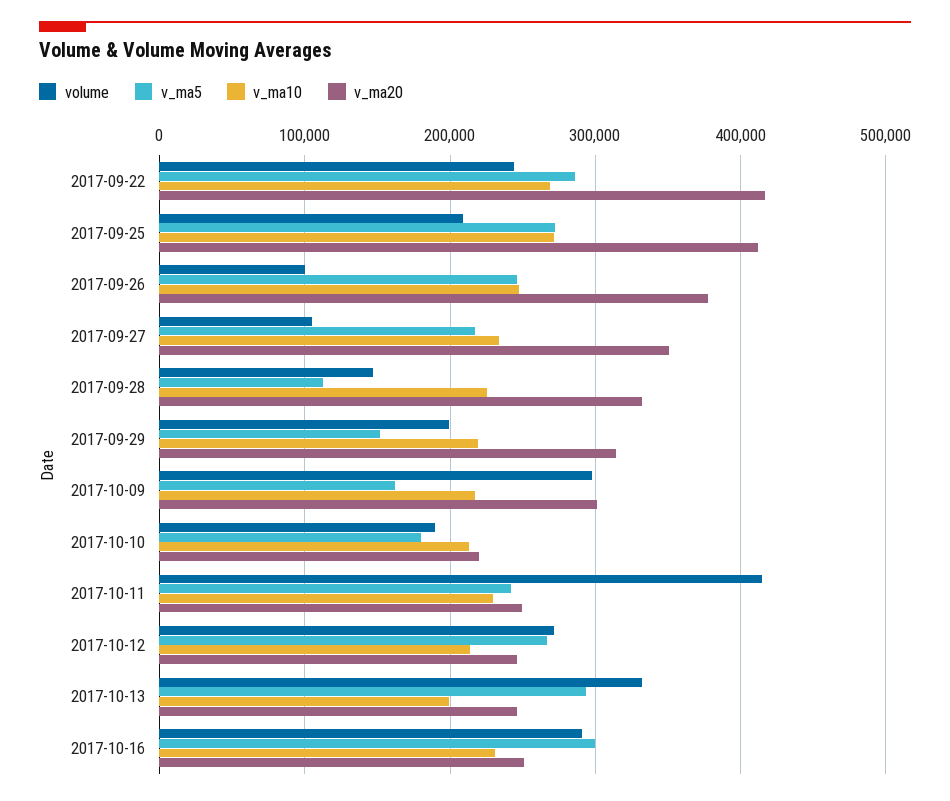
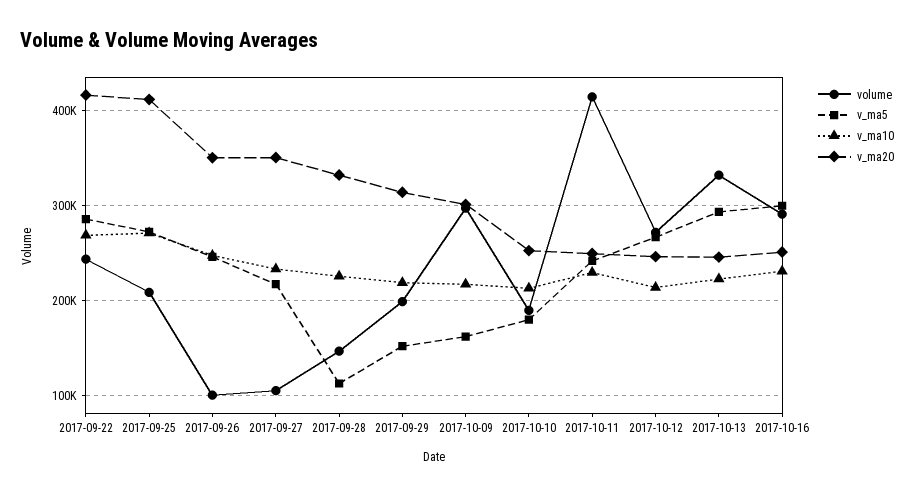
  {
    "volume": {
      "2017-09-22": 240000,
      "2017-09-25": 210000,
      "2017-09-26": 100000,
      "2017-09-27": 110000,
      "2017-09-28": 150000,
      "2017-09-29": 200000,
      "2017-10-09": 300000,
      "2017-10-10": 190000,
      "2017-10-11": 410000,
      "2017-10-12": 270000,
      "2017-10-13": 330000,
      "2017-10-16": 290000
    },
    "v_ma5": {
      "2017-09-22": 290000,
      "2017-09-25": 270000,
      "2017-09-26": 250000,
      "2017-09-27": 220000,
      "2017-09-28": 110000,
      "2017-09-29": 150000,
      "2017-10-09": 160000,
      "2017-10-10": 180000,
      "2017-10-11": 240000,
      "2017-10-12": 270000,
      "2017-10-13": 290000,
      "2017-10-16": 300000
    },
    "v_ma10": {
      "2017-09-22": 270000,
      "2017-09-25": 270000,
      "2017-09-26": 250000,
      "2017-09-27": 230000,
      "2017-09-28": 230000,
      "2017-09-29": 220000,
      "2017-10-09": 220000,
      "2017-10-10": 210000,
      "2017-10-11": 230000,
      "2017-10-12": 210000,
-     "2017-10-13": 200000,
+     "2017-10-13": 220000,
      "2017-10-16": 230000
    },
    "v_ma20": {
      "2017-09-22": 420000,
      "2017-09-25": 410000,
-     "2017-09-26": 380000,
+     "2017-09-26": 350000,
      "2017-09-27": 350000,
      "2017-09-28": 330000,
      "2017-09-29": 310000,
      "2017-10-09": 300000,
-     "2017-10-10": 220000,
+     "2017-10-10": 250000,
      "2017-10-11": 250000,
      "2017-10-12": 250000,
      "2017-10-13": 250000,
      "2017-10-16": 250000
    }
  }

